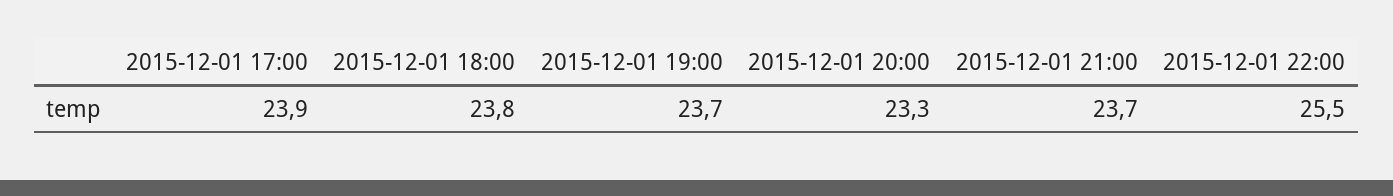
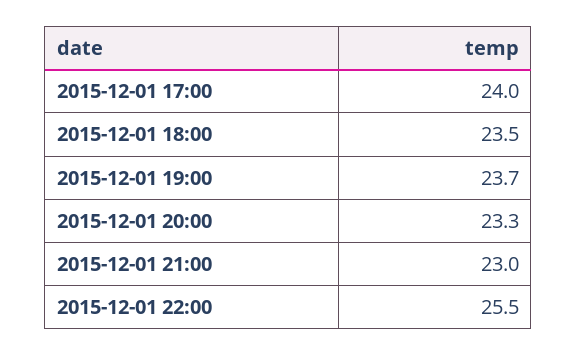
  {
-   "2015-12-01 17:00": 23.9,
+   "2015-12-01 17:00": 24,
-   "2015-12-01 18:00": 23.8,
+   "2015-12-01 18:00": 23.5,
    "2015-12-01 19:00": 23.7,
    "2015-12-01 20:00": 23.3,
-   "2015-12-01 21:00": 23.7,
+   "2015-12-01 21:00": 23,
    "2015-12-01 22:00": 25.5
  }

